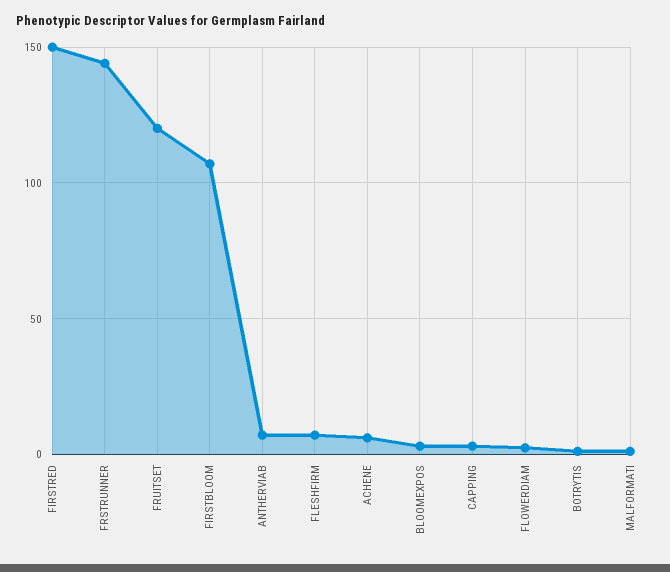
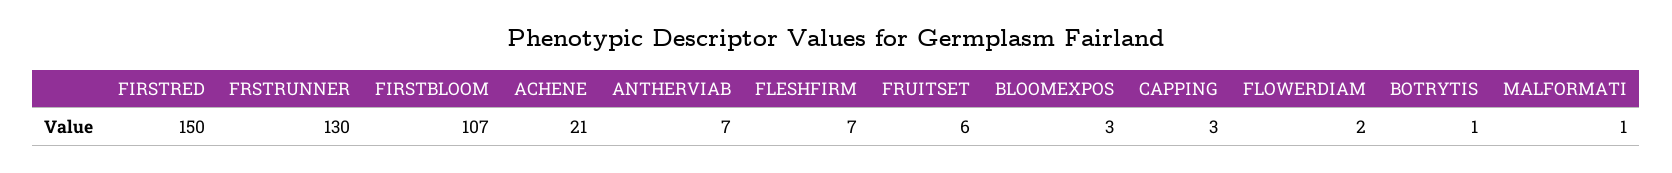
  {
    "FIRSTRED": 150,
-   "FRSTRUNNER": 145,
+   "FRSTRUNNER": 130,
-   "FRUITSET": 120,
+   "FRUITSET": 6,
    "FIRSTBLOOM": 107,
    "ANTHERVIAB": 7,
    "FLESHFIRM": 7,
-   "ACHENE": 5,
+   "ACHENE": 21,
    "BLOOMEXPOS": 3,
    "CAPPING": 3,
    "FLOWERDIAM": 2,
    "BOTRYTIS": 1,
    "MALFORMATI": 1
  }

